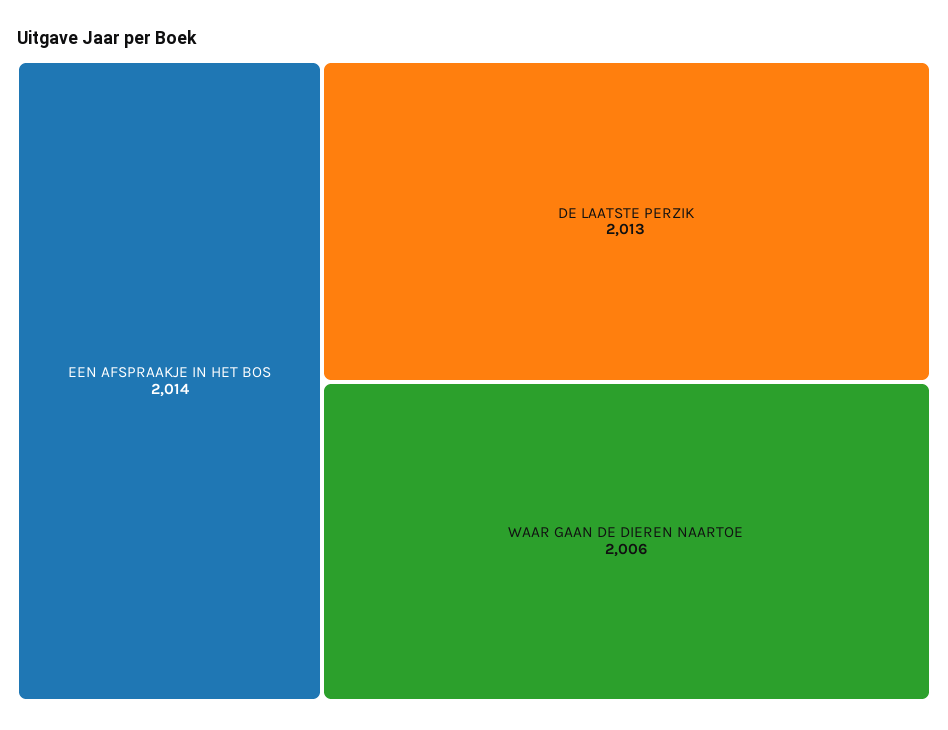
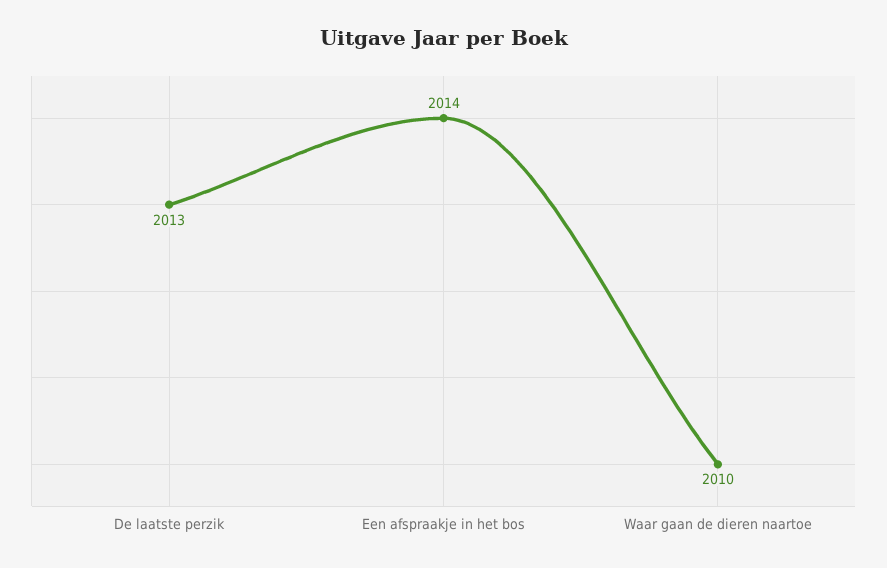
  {
    "EEN AFSPRAAKJE IN HET BOS": 2014,
    "DE LAATSTE PERZIK": 2013,
-   "WAAR GAAN DE DIEREN NAARTOE": 2006
+   "WAAR GAAN DE DIEREN NAARTOE": 2010
  }

